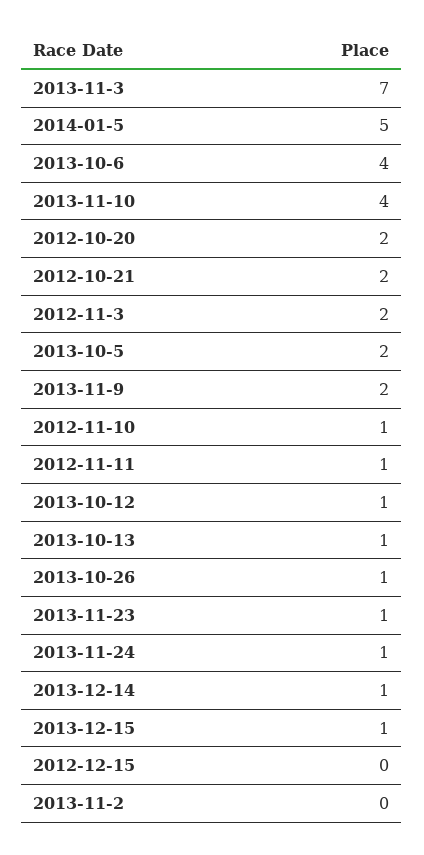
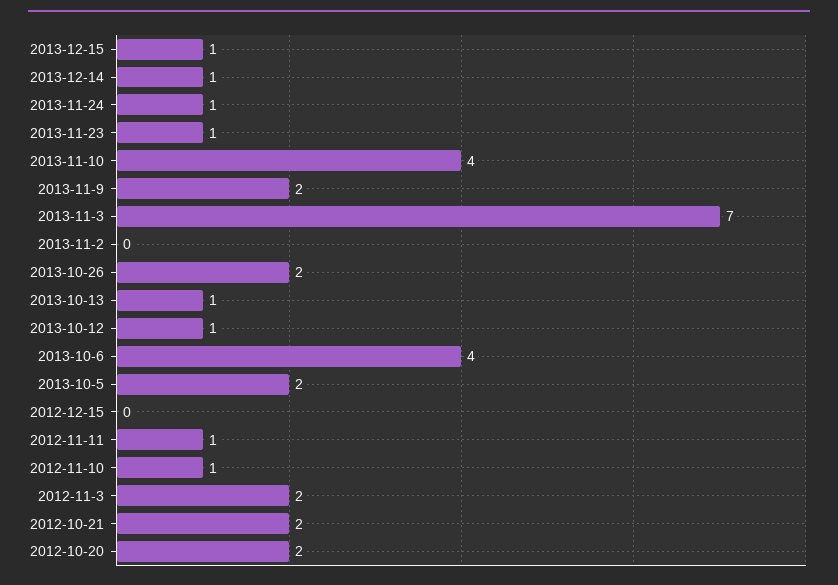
  {
    "2013-11-3": 7,
-   "2014-01-5": 5,
    "2013-10-6": 4,
    "2013-11-10": 4,
    "2012-10-20": 2,
    "2012-10-21": 2,
    "2012-11-3": 2,
    "2013-10-5": 2,
    "2013-11-9": 2,
    "2012-11-10": 1,
    "2012-11-11": 1,
    "2013-10-12": 1,
    "2013-10-13": 1,
-   "2013-10-26": 1,
+   "2013-10-26": 2,
    "2013-11-23": 1,
    "2013-11-24": 1,
    "2013-12-14": 1,
    "2013-12-15": 1,
    "2012-12-15": 0,
    "2013-11-2": 0
  }

